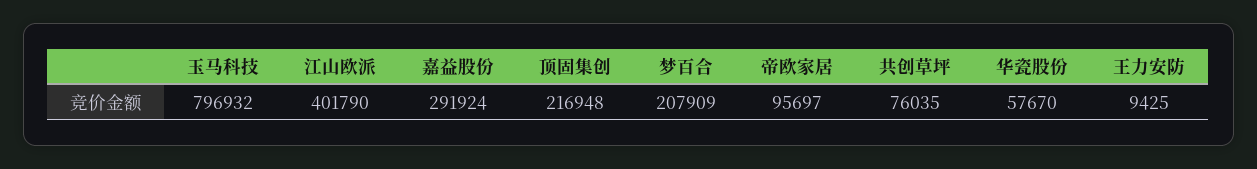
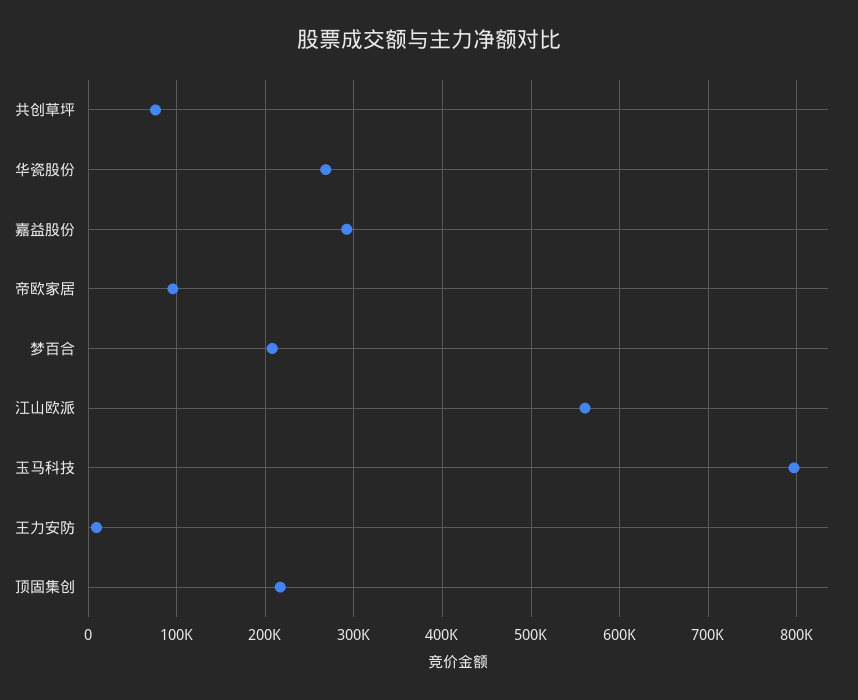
  {
    "玉马科技": 796932,
-   "江山欧派": 401790,
+   "江山欧派": 560000,
    "嘉益股份": 291924,
    "顶固集创": 216948,
    "梦百合": 207909,
    "帝欧家居": 95697,
    "共创草坪": 76035,
-   "华瓷股份": 57670,
+   "华瓷股份": 270000,
    "王力安防": 9425
  }

